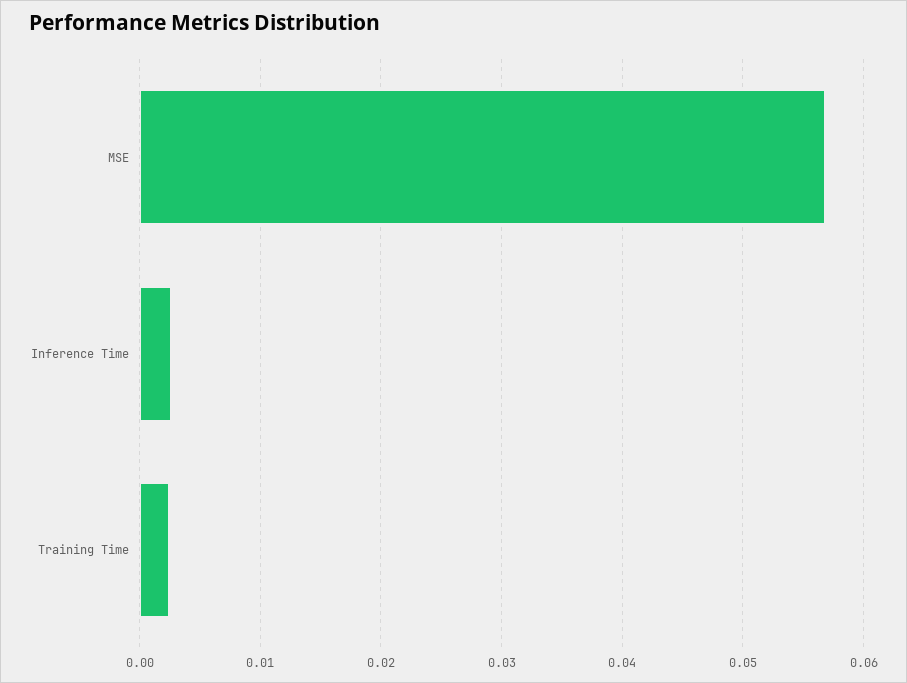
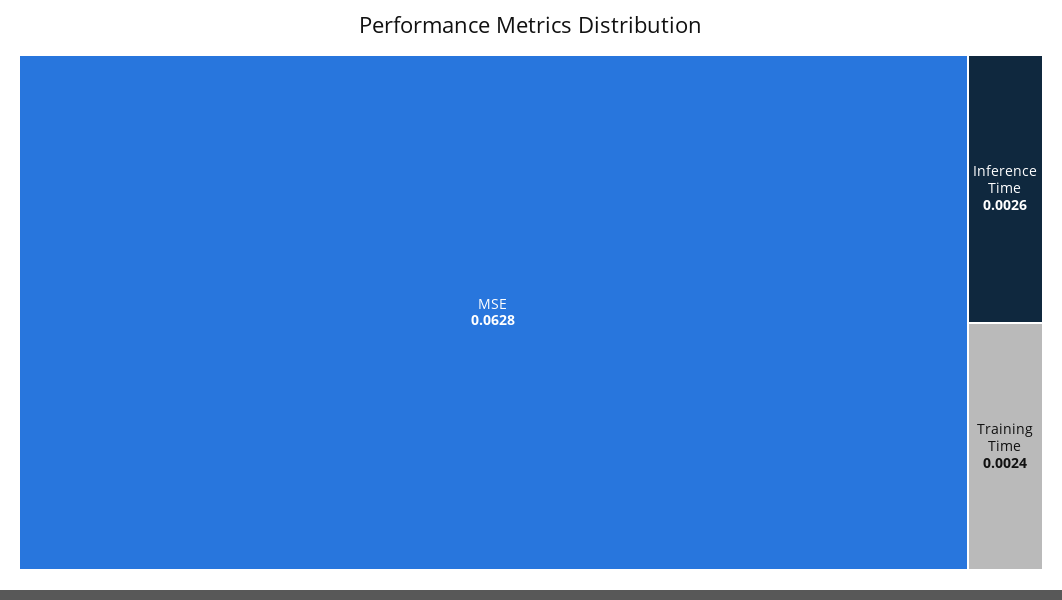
  {
-   "MSE": 0.057,
+   "MSE": 0.0628,
    "Inference Time": 0.0026,
    "Training Time": 0.0024
  }

